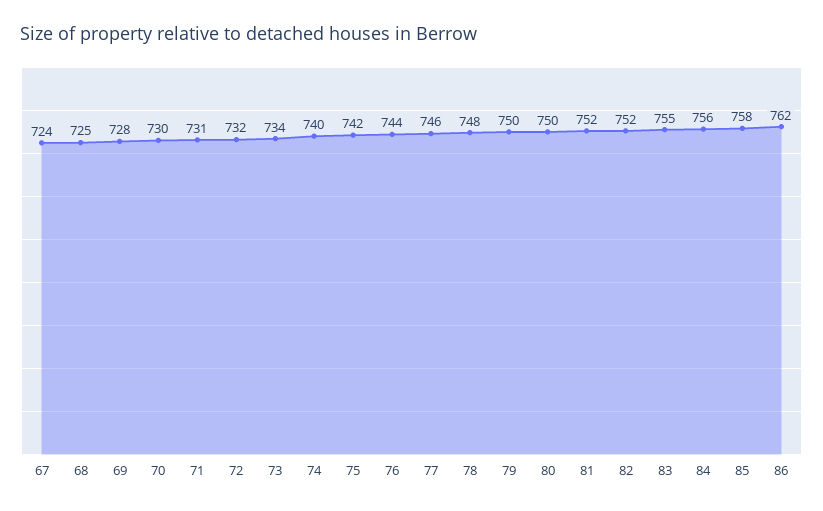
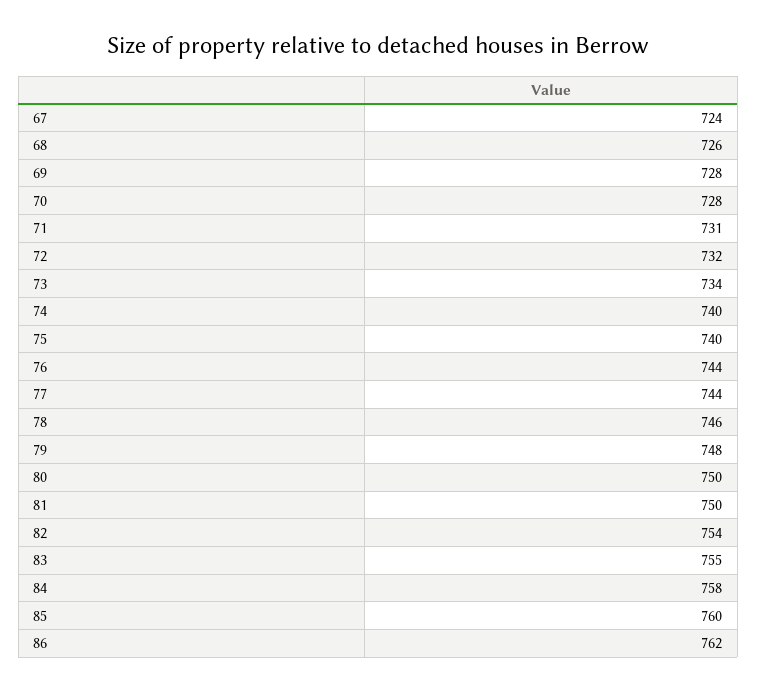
  {
    "67": 724,
-   "68": 725,
+   "68": 726,
    "69": 728,
-   "70": 730,
+   "70": 728,
    "71": 731,
    "72": 732,
    "73": 734,
    "74": 740,
-   "75": 742,
+   "75": 740,
    "76": 744,
-   "77": 746,
+   "77": 744,
-   "78": 748,
+   "78": 746,
-   "79": 750,
+   "79": 748,
    "80": 750,
-   "81": 752,
+   "81": 750,
-   "82": 752,
+   "82": 754,
    "83": 755,
-   "84": 756,
+   "84": 758,
-   "85": 758,
+   "85": 760,
    "86": 762
  }

